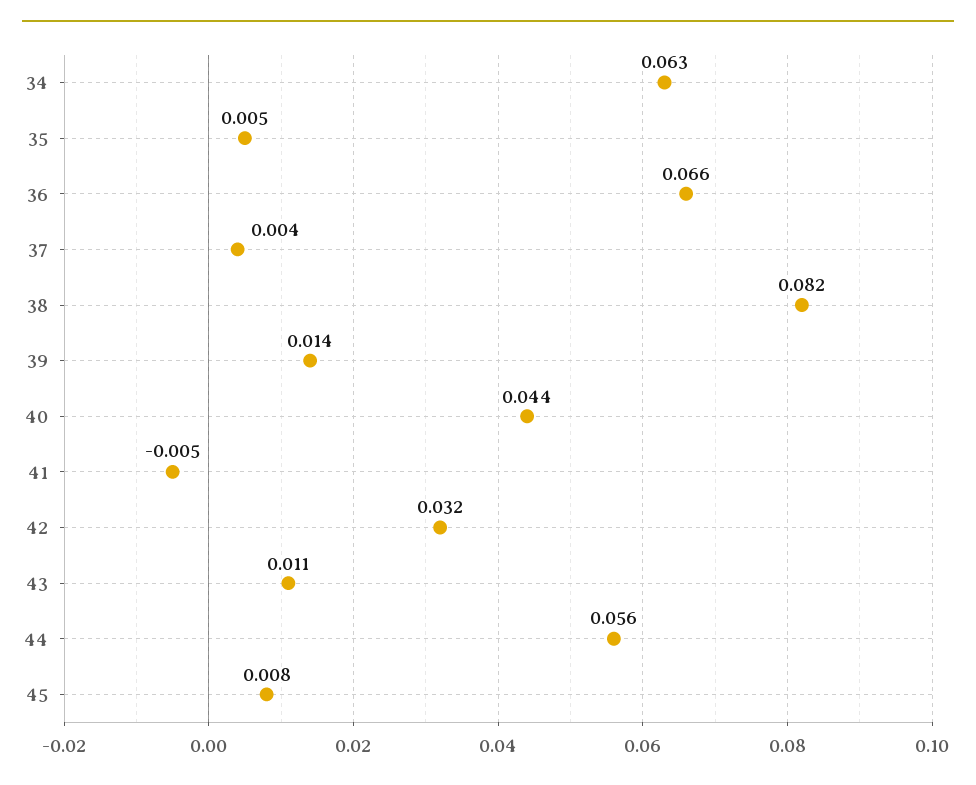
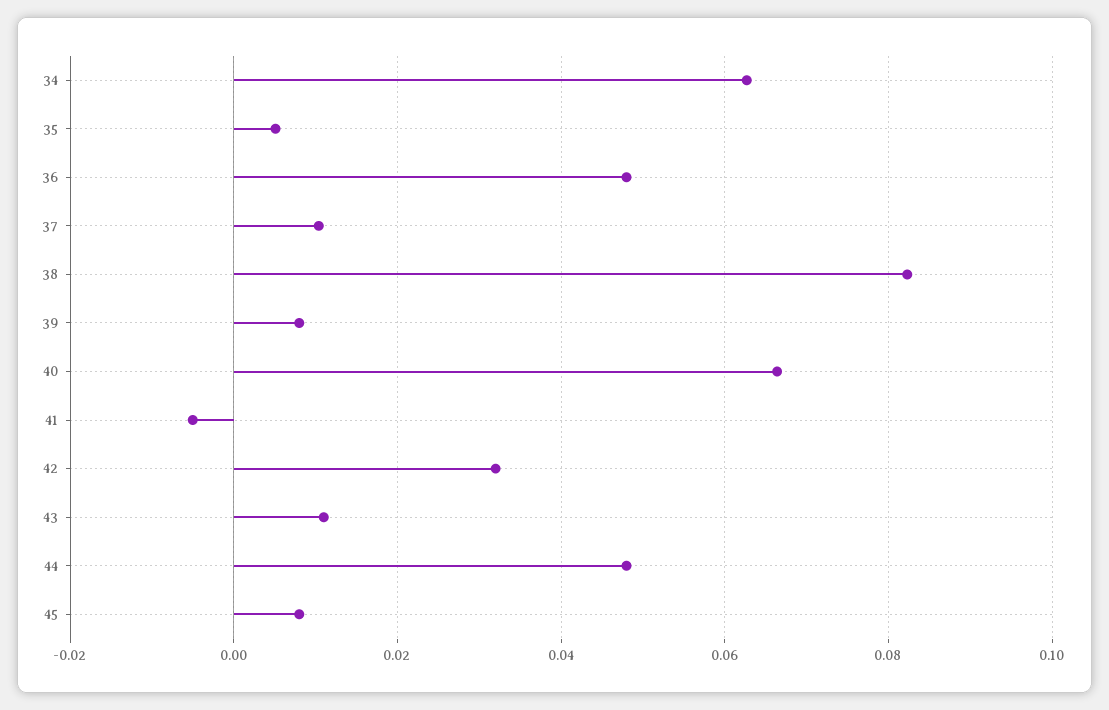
  {
    "34": 0.063,
    "35": 0.005,
-   "36": 0.066,
+   "36": 0.048,
-   "37": 0.004,
+   "37": 0.01,
    "38": 0.082,
-   "39": 0.014,
+   "39": 0.008,
-   "40": 0.044,
+   "40": 0.066,
    "41": -0.005,
    "42": 0.032,
    "43": 0.011,
-   "44": 0.056,
+   "44": 0.048,
    "45": 0.008
  }

